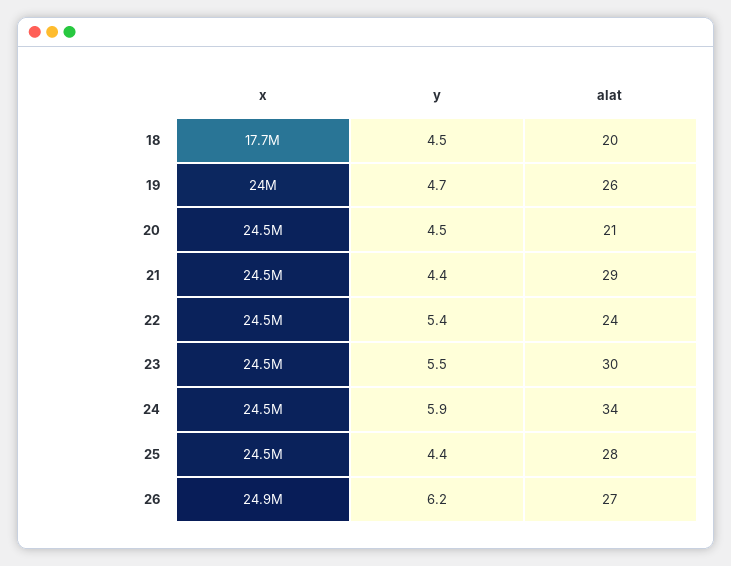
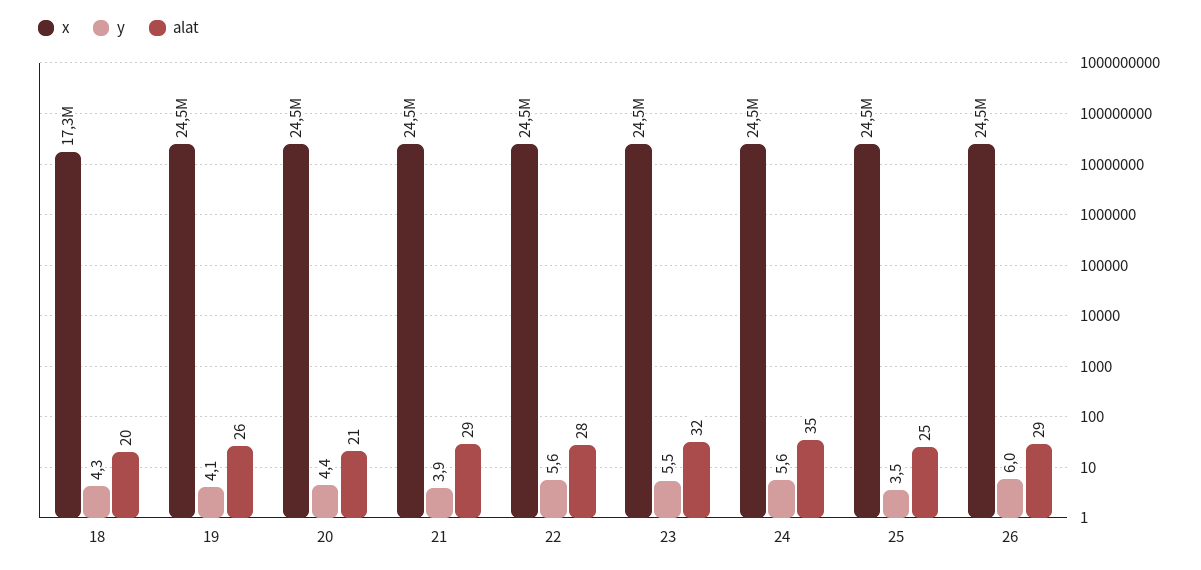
  {
    "x": {
-     "18": 17700000,
+     "18": 17300000,
-     "19": 24000000,
+     "19": 24500000,
      "20": 24500000,
      "21": 24500000,
      "22": 24500000,
      "23": 24500000,
      "24": 24500000,
      "25": 24500000,
-     "26": 24900000
+     "26": 24500000
    },
    "y": {
-     "18": 4.5,
+     "18": 4.3,
-     "19": 4.7,
+     "19": 4.1,
-     "20": 4.5,
+     "20": 4.4,
-     "21": 4.4,
+     "21": 3.9,
-     "22": 5.4,
+     "22": 5.6,
      "23": 5.5,
-     "24": 5.9,
+     "24": 5.6,
-     "25": 4.4,
+     "25": 3.5,
-     "26": 6.2
+     "26": 6
    },
    "alat": {
      "18": 20,
      "19": 26,
      "20": 21,
      "21": 29,
-     "22": 24,
+     "22": 28,
-     "23": 30,
+     "23": 32,
-     "24": 34,
+     "24": 35,
-     "25": 28,
+     "25": 25,
-     "26": 27
+     "26": 29
    }
  }

